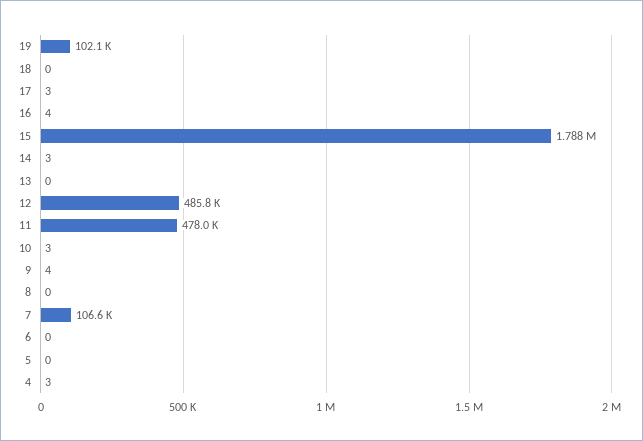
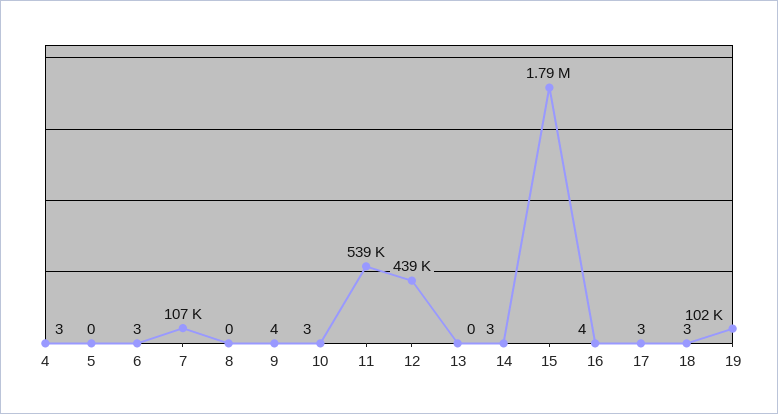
  {
    "19": 102100,
-   "18": 0,
+   "18": 3,
    "17": 3,
    "16": 4,
    "15": 1788000,
    "14": 3,
    "13": 0,
-   "12": 485800,
+   "12": 439000,
-   "11": 478000,
+   "11": 539000,
    "10": 3,
    "9": 4,
    "8": 0,
    "7": 106600,
-   "6": 0,
+   "6": 3,
    "5": 0,
    "4": 3
  }

